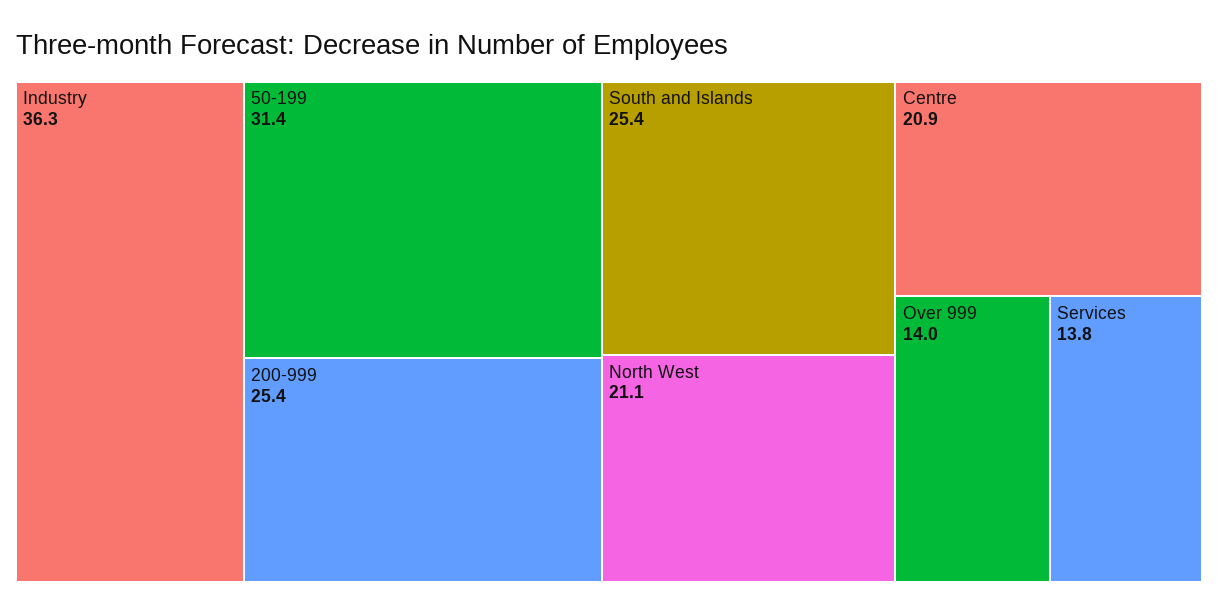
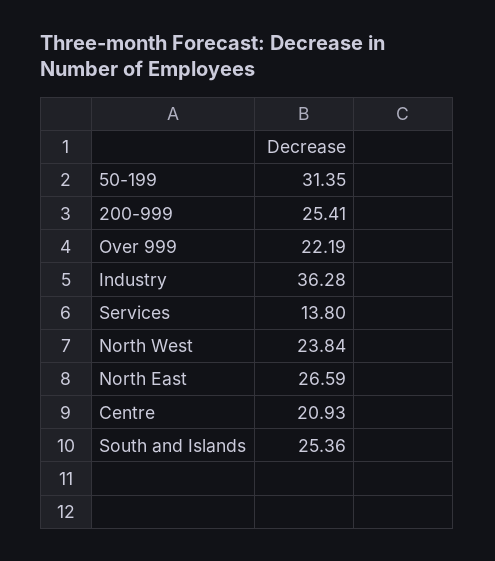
  {
    "Industry": 36.28,
    "50-199": 31.35,
    "200-999": 25.41,
    "South and Islands": 25.36,
-   "North West": 21.1,
+   "North West": 23.84,
    "Centre": 20.93,
-   "Over 999": 14,
+   "Over 999": 22.19,
-   "Services": 13.8
+   "Services": 13.8,
+   "North East": 26.59
  }

